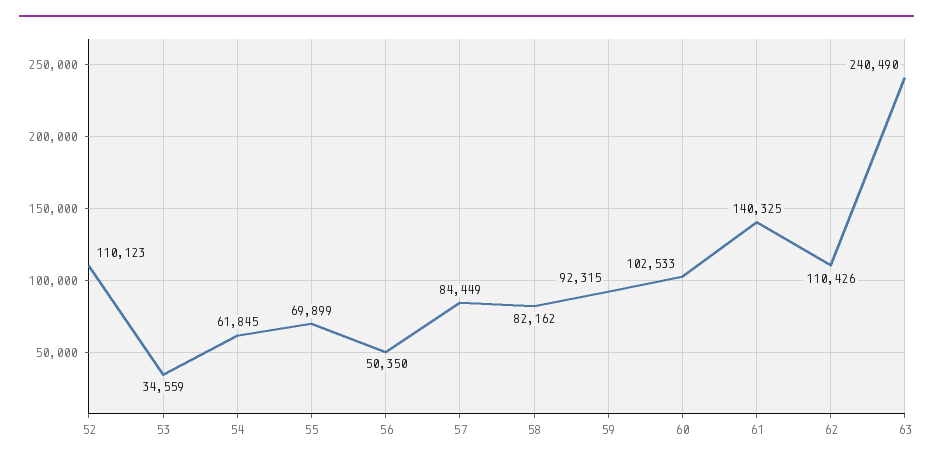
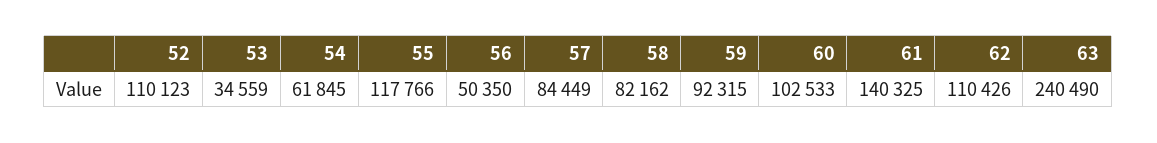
  {
    "52": 110123,
    "53": 34559,
    "54": 61845,
-   "55": 69899,
+   "55": 117766,
    "56": 50350,
    "57": 84449,
    "58": 82162,
    "59": 92315,
    "60": 102533,
    "61": 140325,
    "62": 110426,
    "63": 240490
  }

